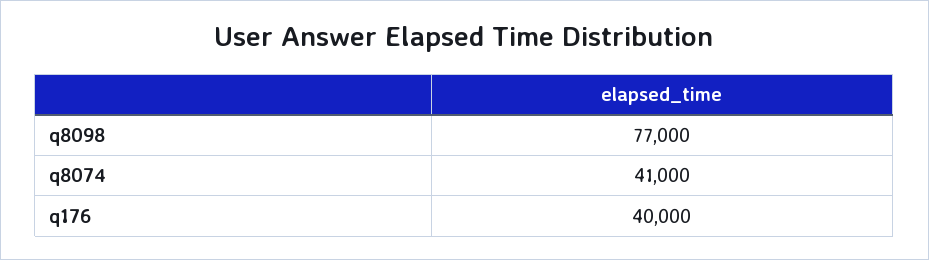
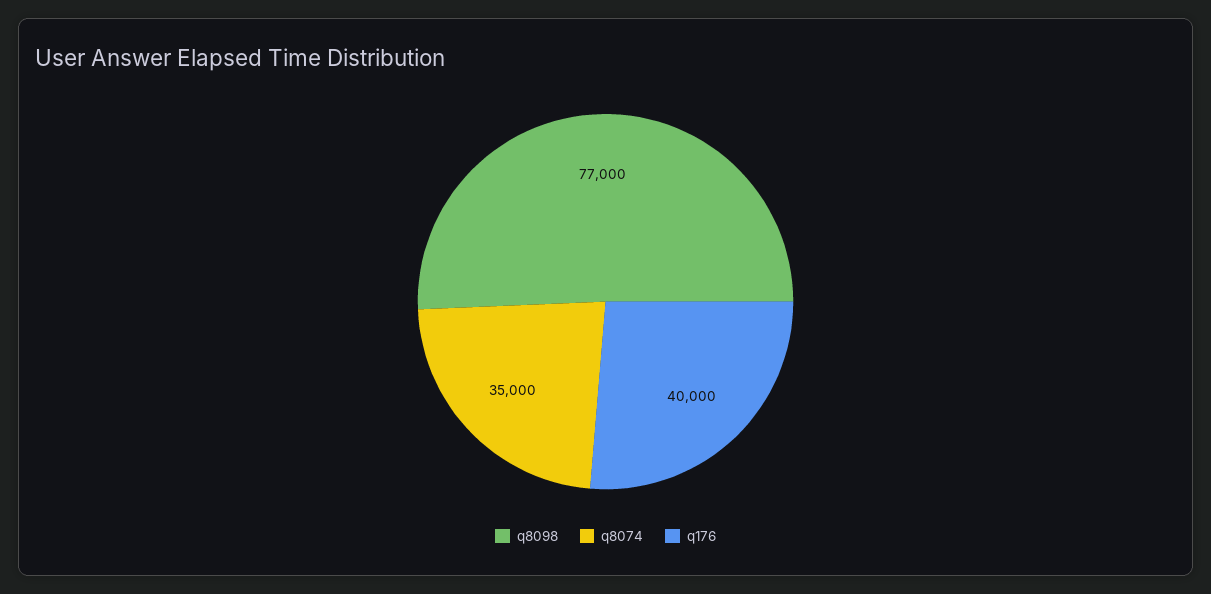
  {
    "q8098": 77000,
-   "q8074": 41000,
+   "q8074": 35000,
    "q176": 40000
  }

